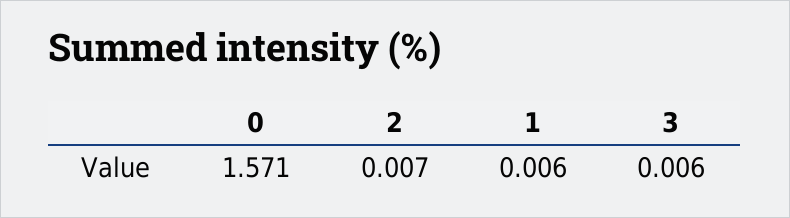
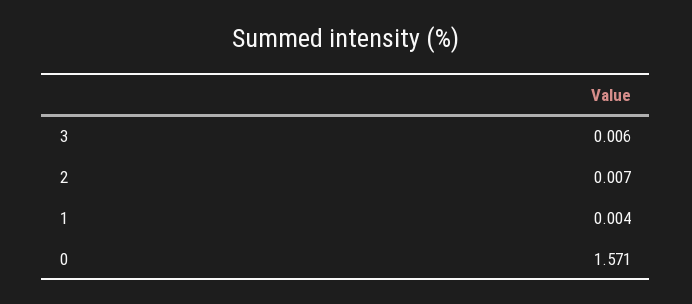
  {
    "0": 1.571,
    "2": 0.007,
-   "1": 0.006,
+   "1": 0.004,
    "3": 0.006
  }

